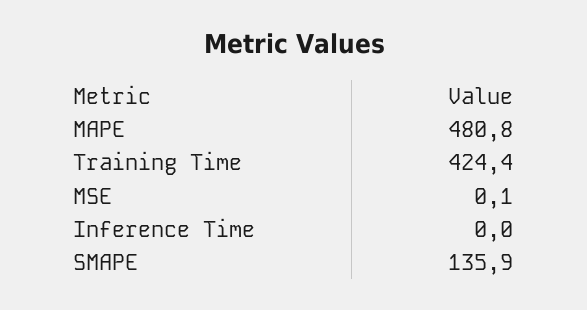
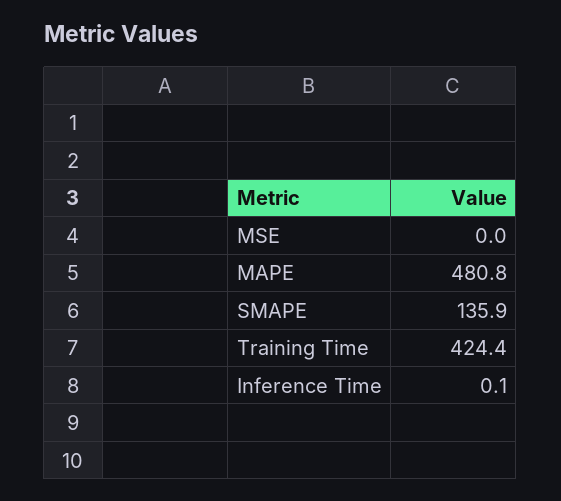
  {
    "MAPE": 480.8,
    "Training Time": 424.4,
-   "MSE": 0.1,
+   "MSE": 0,
-   "Inference Time": 0,
+   "Inference Time": 0.1,
    "SMAPE": 135.9
  }

